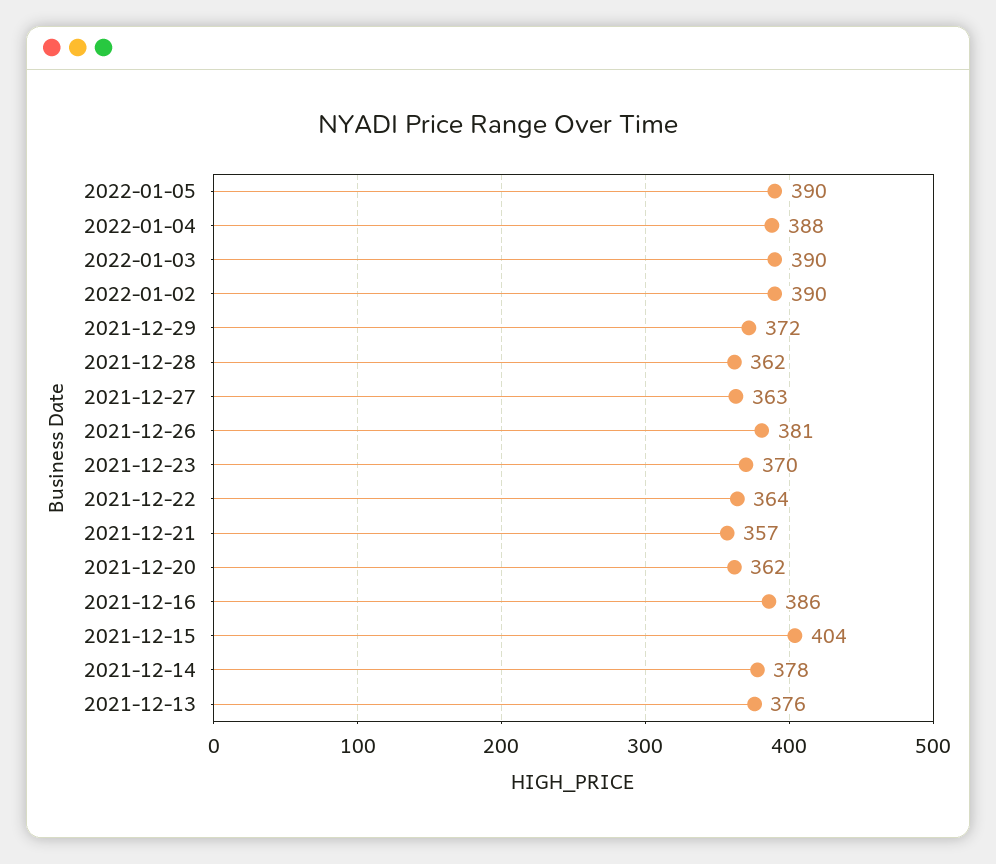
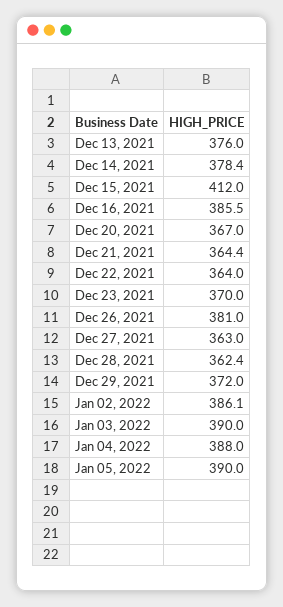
  {
    "2022-01-05": 390,
    "2022-01-04": 388,
    "2022-01-03": 390,
-   "2022-01-02": 390,
+   "2022-01-02": 386.1,
    "2021-12-29": 372,
    "2021-12-28": 362.4,
    "2021-12-27": 363,
    "2021-12-26": 381,
    "2021-12-23": 370,
    "2021-12-22": 364,
-   "2021-12-21": 357,
+   "2021-12-21": 364.4,
-   "2021-12-20": 362,
+   "2021-12-20": 367,
    "2021-12-16": 385.5,
-   "2021-12-15": 404,
+   "2021-12-15": 412,
    "2021-12-14": 378.4,
    "2021-12-13": 376
  }

